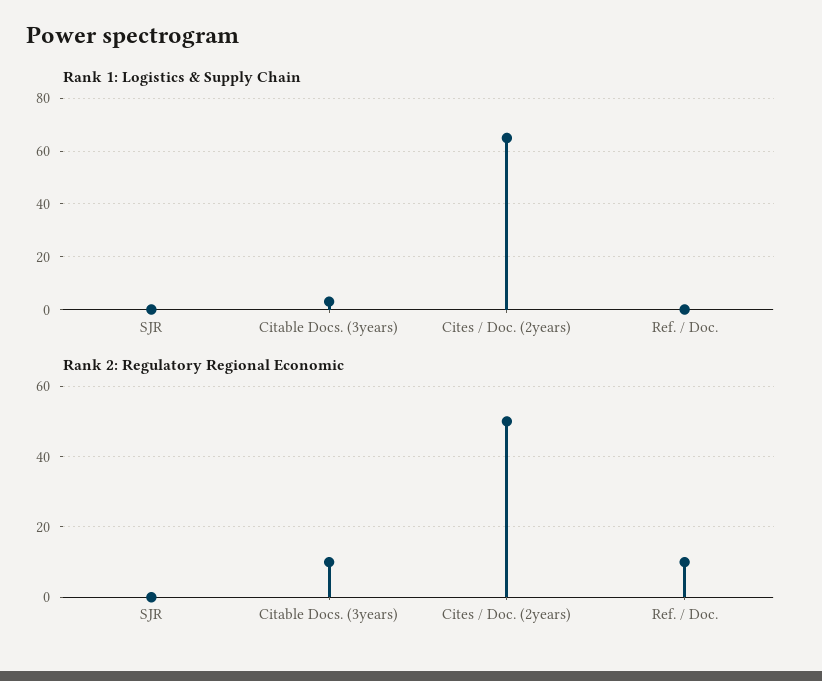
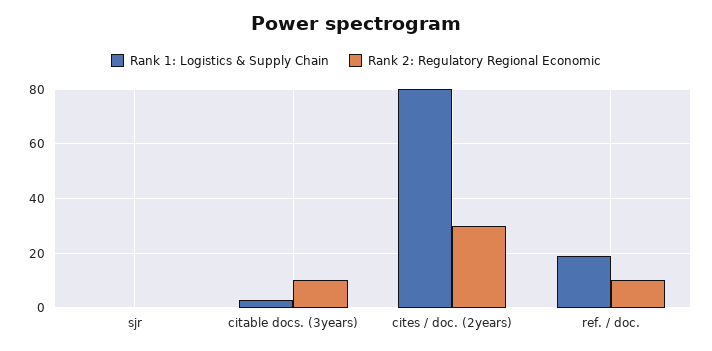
  {
    "Rank 1: Logistics & Supply Chain": {
      "SJR": 0,
      "Citable Docs. (3years)": 5,
-     "Cites / Doc. (2years)": 65,
+     "Cites / Doc. (2years)": 80,
-     "Ref. / Doc.": 0
+     "Ref. / Doc.": 20
    },
    "Rank 2: Regulatory Regional Economic": {
      "SJR": 0,
      "Citable Docs. (3years)": 10,
-     "Cites / Doc. (2years)": 50,
+     "Cites / Doc. (2years)": 30,
      "Ref. / Doc.": 10
    }
  }

